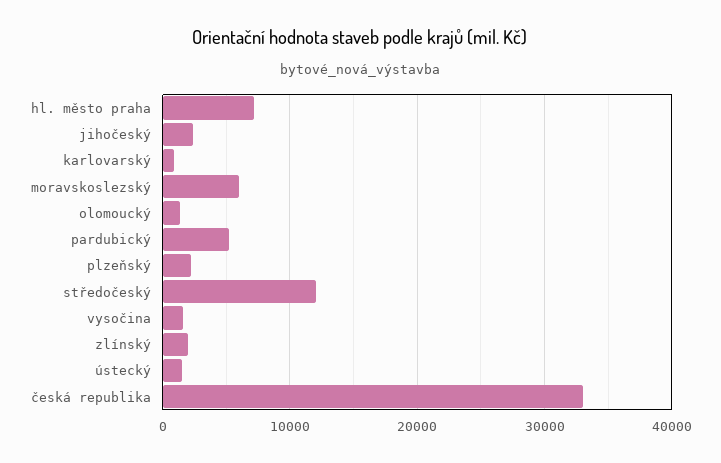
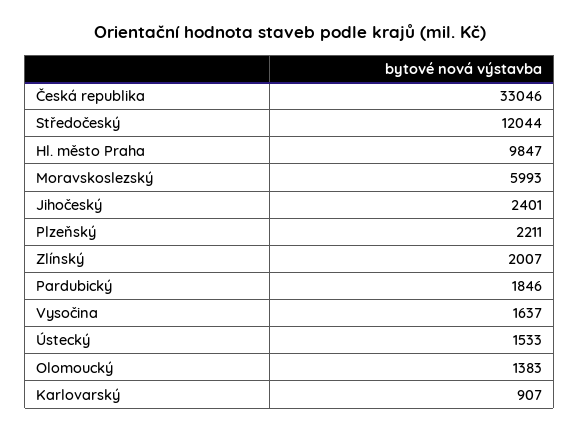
  {
-   "hl. město praha": 7000,
+   "hl. město praha": 9847,
    "jihočeský": 2401,
    "karlovarský": 907,
    "moravskoslezský": 5993,
    "olomoucký": 1383,
-   "pardubický": 5000,
+   "pardubický": 1846,
    "plzeňský": 2211,
    "středočeský": 12044,
    "vysočina": 1637,
    "zlínský": 2007,
    "ústecký": 1533,
    "česká republika": 33046
  }

